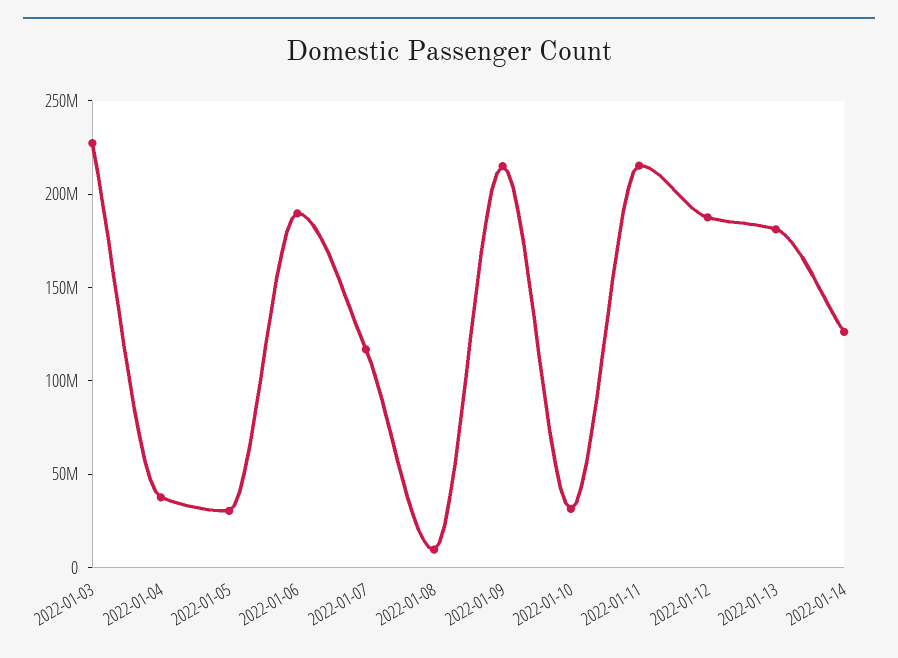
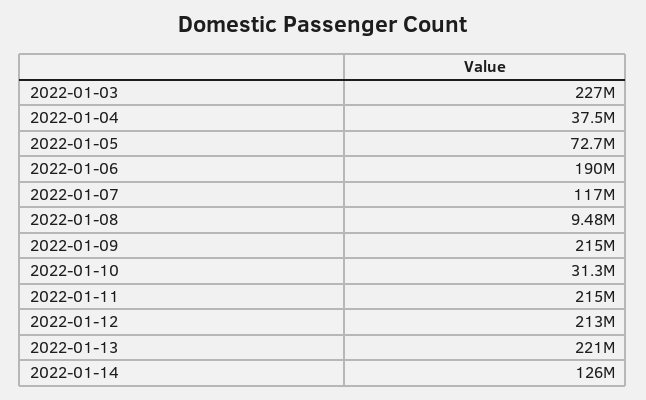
  {
    "2022-01-03": 227000000,
    "2022-01-04": 37500000,
-   "2022-01-05": 30000000,
+   "2022-01-05": 72700000,
    "2022-01-06": 190000000,
    "2022-01-07": 117000000,
    "2022-01-08": 9480000,
    "2022-01-09": 215000000,
    "2022-01-10": 31300000,
    "2022-01-11": 215000000,
-   "2022-01-12": 190000000,
+   "2022-01-12": 213000000,
-   "2022-01-13": 180000000,
+   "2022-01-13": 221000000,
    "2022-01-14": 126000000
  }

